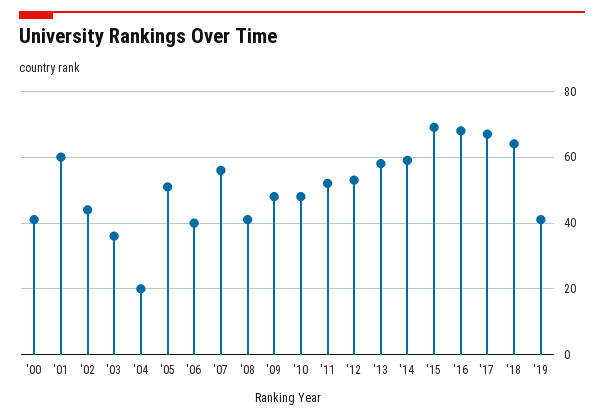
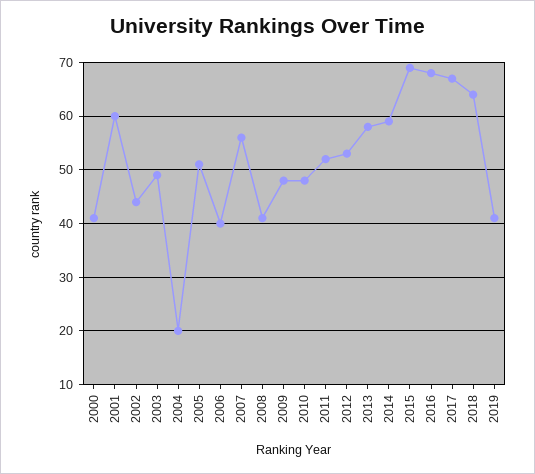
  {
    "'00": 40,
    "'01": 60,
    "'02": 45,
-   "'03": 35,
+   "'03": 50,
    "'04": 20,
    "'05": 50,
    "'06": 40,
    "'07": 55,
    "'08": 40,
    "'09": 50,
    "'10": 50,
    "'11": 50,
    "'12": 55,
    "'13": 60,
    "'14": 60,
    "'15": 70,
    "'16": 70,
    "'17": 65,
    "'18": 65,
    "'19": 40
  }

